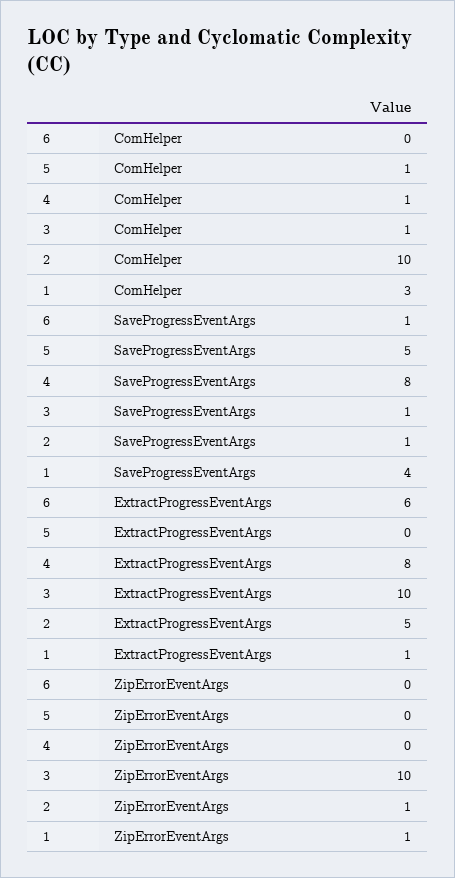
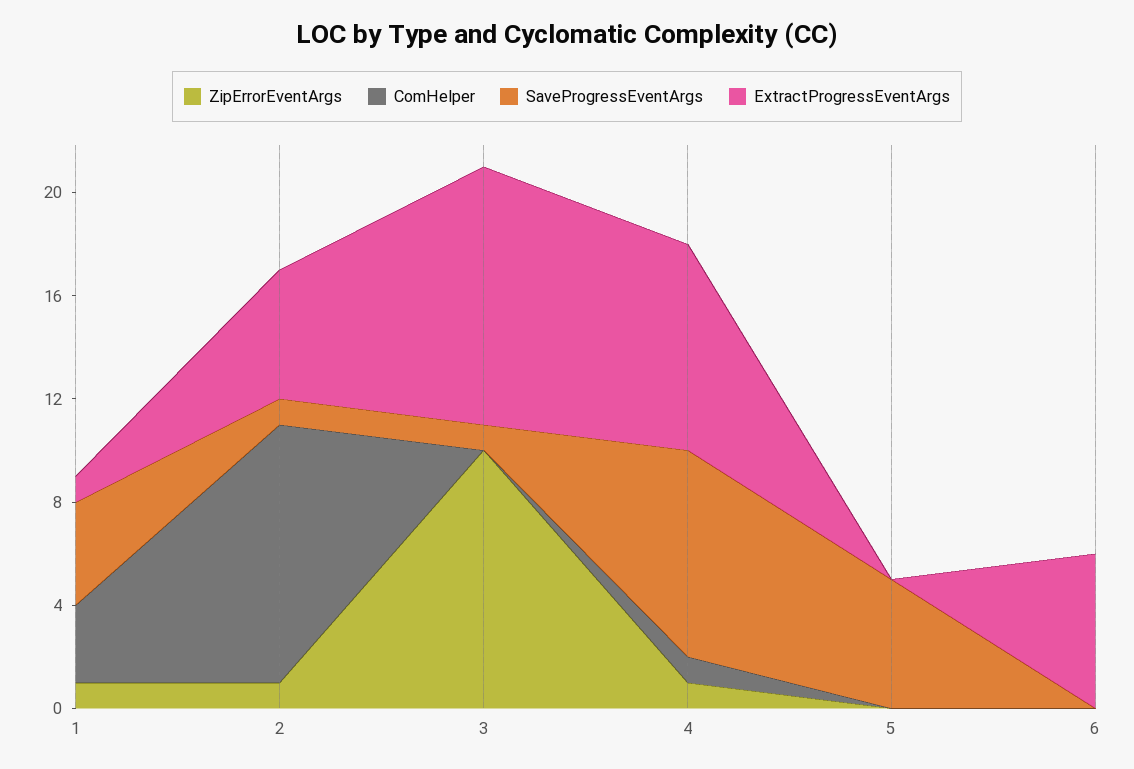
  {
    "ComHelper": {
      "6": 0,
-     "5": 1,
+     "5": 0,
      "4": 1,
-     "3": 1,
+     "3": 0,
      "2": 10,
      "1": 3
    },
    "SaveProgressEventArgs": {
-     "6": 1,
+     "6": 0,
      "5": 5,
      "4": 8,
      "3": 1,
      "2": 1,
      "1": 4
    },
    "ExtractProgressEventArgs": {
      "6": 6,
      "5": 0,
      "4": 8,
      "3": 10,
      "2": 5,
      "1": 1
    },
    "ZipErrorEventArgs": {
      "6": 0,
      "5": 0,
-     "4": 0,
+     "4": 1,
      "3": 10,
      "2": 1,
      "1": 1
    }
  }

